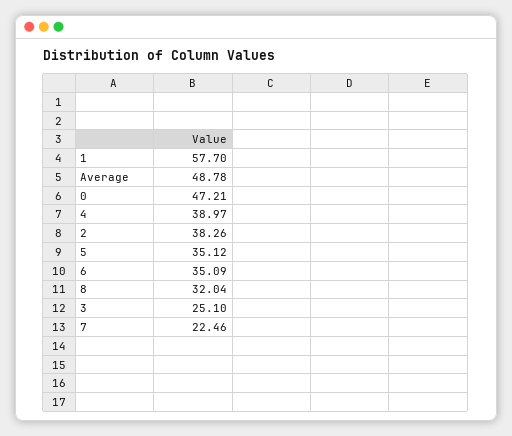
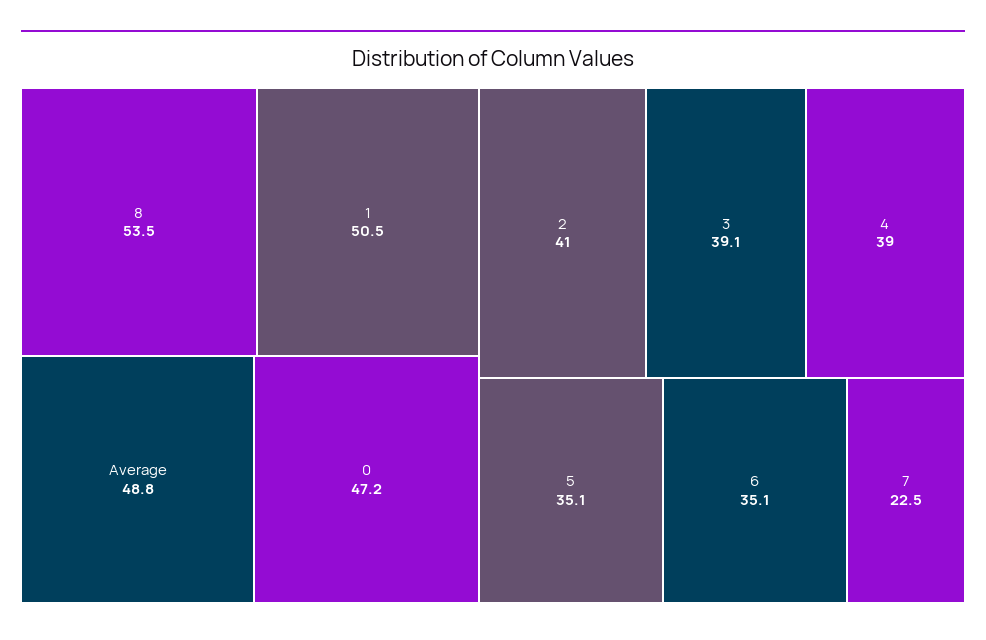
  {
-   "1": 57.7,
+   "1": 50.5,
    "Average": 48.78,
    "0": 47.21,
    "4": 38.97,
-   "2": 38.26,
+   "2": 41,
    "5": 35.12,
    "6": 35.09,
-   "8": 32.04,
+   "8": 53.5,
-   "3": 25.1,
+   "3": 39.1,
    "7": 22.46
  }

